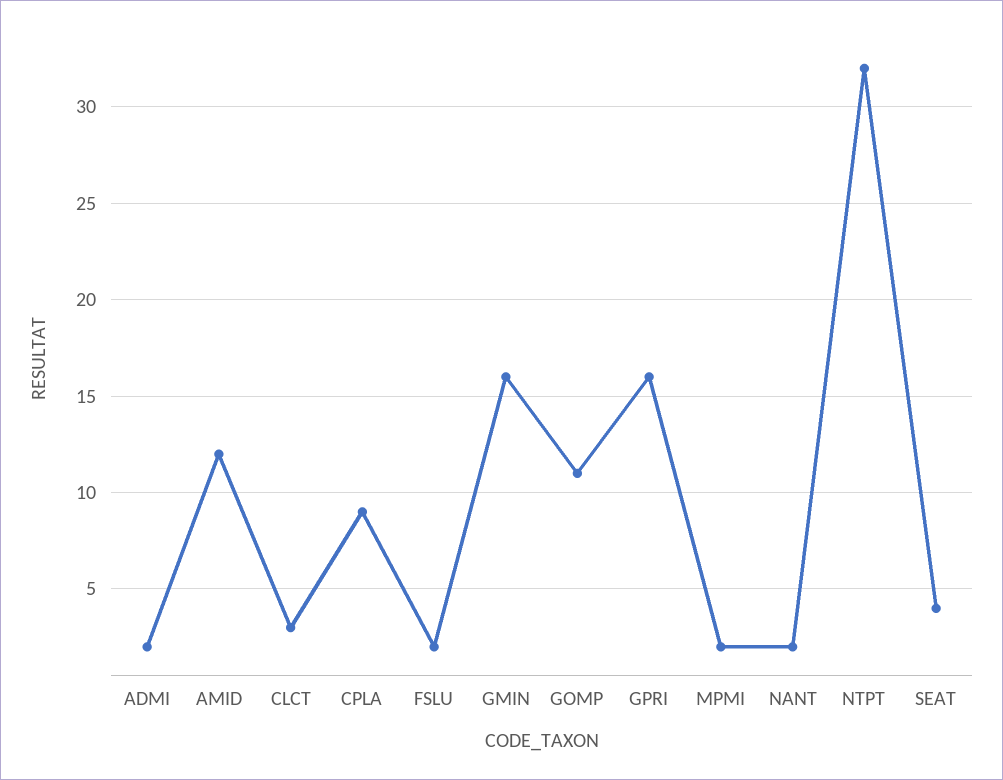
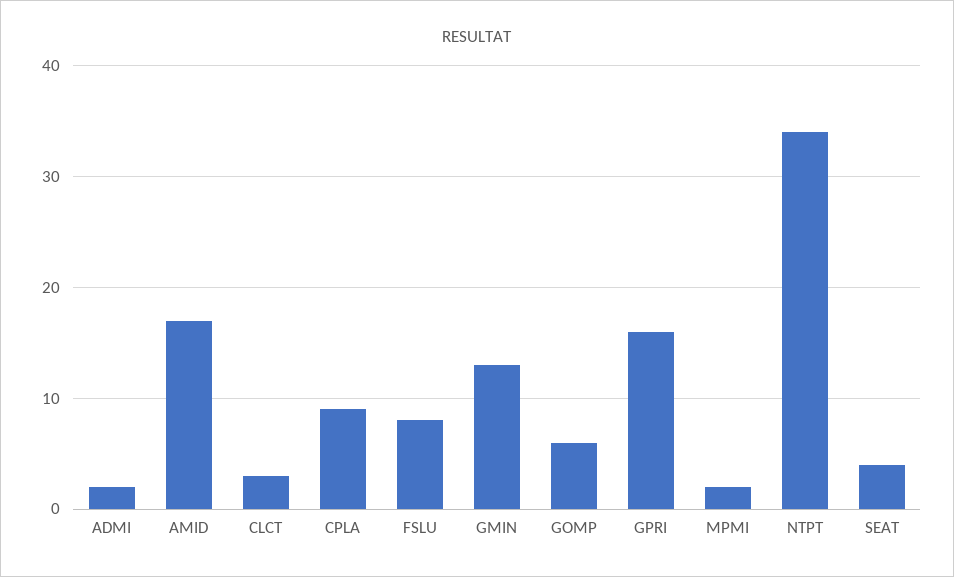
  {
    "ADMI": 2,
-   "AMID": 12,
+   "AMID": 17,
    "CLCT": 3,
    "CPLA": 9,
-   "FSLU": 2,
+   "FSLU": 8,
-   "GMIN": 16,
+   "GMIN": 13,
-   "GOMP": 11,
+   "GOMP": 6,
    "GPRI": 16,
    "MPMI": 2,
-   "NANT": 2,
-   "NTPT": 32,
+   "NTPT": 34,
    "SEAT": 4
  }

